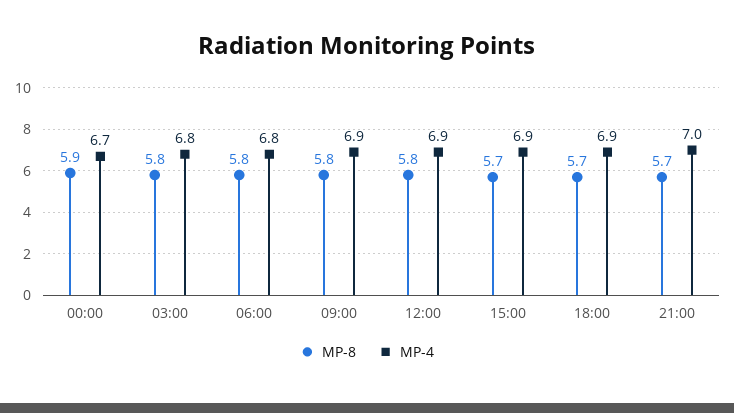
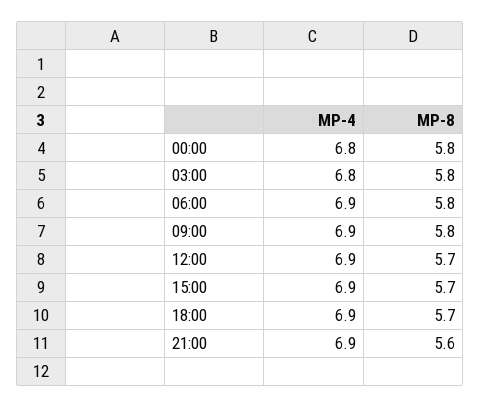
  {
    "MP-8": {
-     "00:00": 5.9,
+     "00:00": 5.8,
      "03:00": 5.8,
      "06:00": 5.8,
      "09:00": 5.8,
-     "12:00": 5.8,
+     "12:00": 5.7,
      "15:00": 5.7,
      "18:00": 5.7,
-     "21:00": 5.7
+     "21:00": 5.6
    },
    "MP-4": {
-     "00:00": 6.7,
+     "00:00": 6.8,
      "03:00": 6.8,
-     "06:00": 6.8,
+     "06:00": 6.9,
      "09:00": 6.9,
      "12:00": 6.9,
      "15:00": 6.9,
      "18:00": 6.9,
-     "21:00": 7
+     "21:00": 6.9
    }
  }

